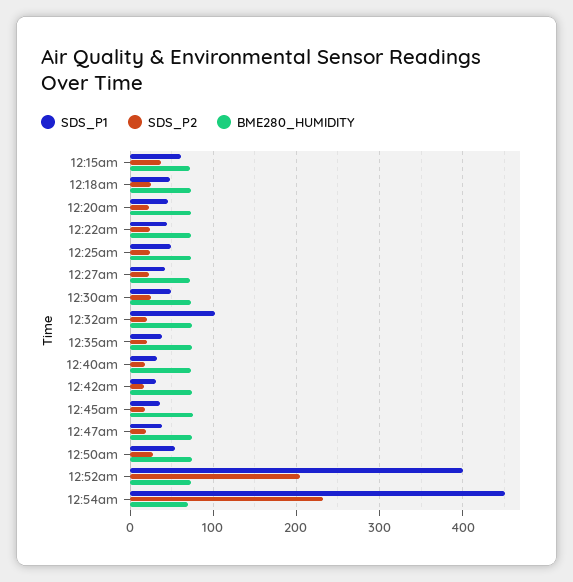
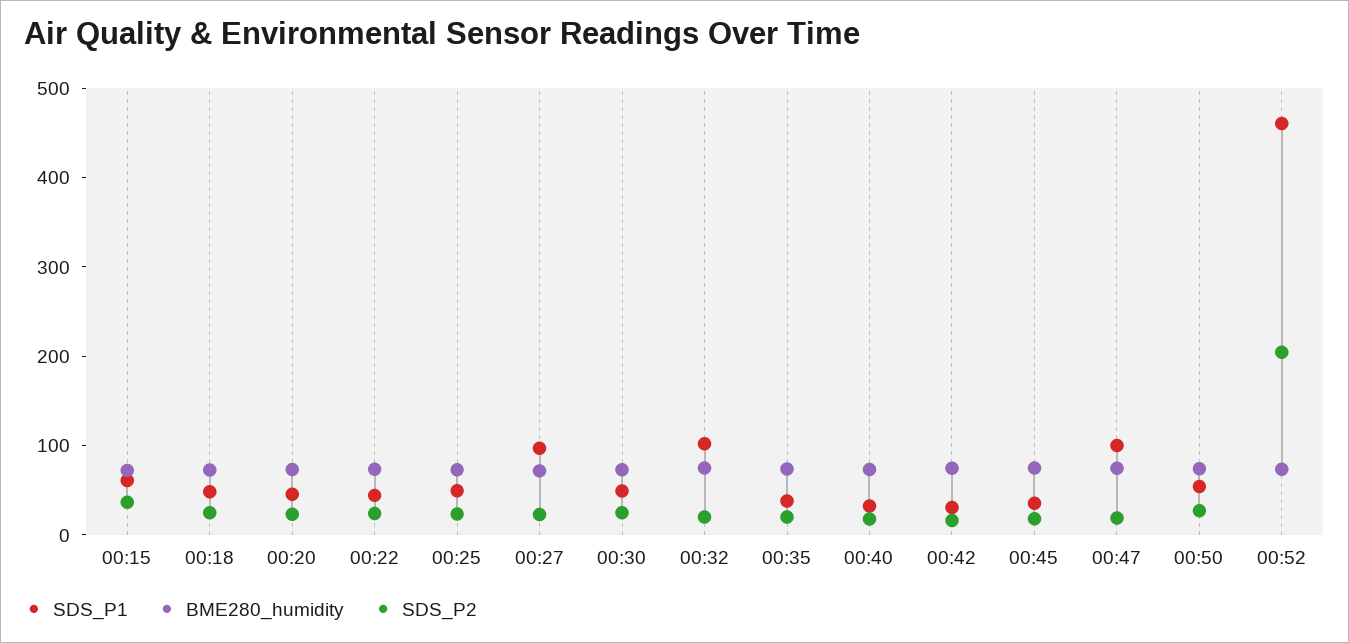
  {
    "SDS_P1": {
      "12:15am": 60,
      "12:18am": 50,
      "12:20am": 50,
      "12:22am": 40,
      "12:25am": 50,
-     "12:27am": 40,
+     "12:27am": 100,
      "12:30am": 50,
      "12:32am": 100,
      "12:35am": 40,
      "12:40am": 30,
      "12:42am": 30,
      "12:45am": 40,
-     "12:47am": 40,
+     "12:47am": 100,
      "12:50am": 50,
-     "12:52am": 400,
+     "12:52am": 460
-     "12:54am": 450
    },
    "SDS_P2": {
      "12:15am": 40,
      "12:18am": 20,
      "12:20am": 20,
      "12:22am": 20,
      "12:25am": 20,
      "12:27am": 20,
      "12:30am": 20,
      "12:32am": 20,
      "12:35am": 20,
      "12:40am": 20,
      "12:42am": 20,
      "12:45am": 20,
      "12:47am": 20,
      "12:50am": 30,
-     "12:52am": 200,
+     "12:52am": 200
-     "12:54am": 230
    },
    "BME280_HUMIDITY": {
      "12:15am": 70,
      "12:18am": 70,
      "12:20am": 70,
      "12:22am": 70,
      "12:25am": 70,
      "12:27am": 70,
      "12:30am": 70,
      "12:32am": 70,
      "12:35am": 70,
      "12:40am": 70,
      "12:42am": 70,
      "12:45am": 80,
      "12:47am": 70,
      "12:50am": 70,
-     "12:52am": 70,
+     "12:52am": 70
-     "12:54am": 70
    }
  }

